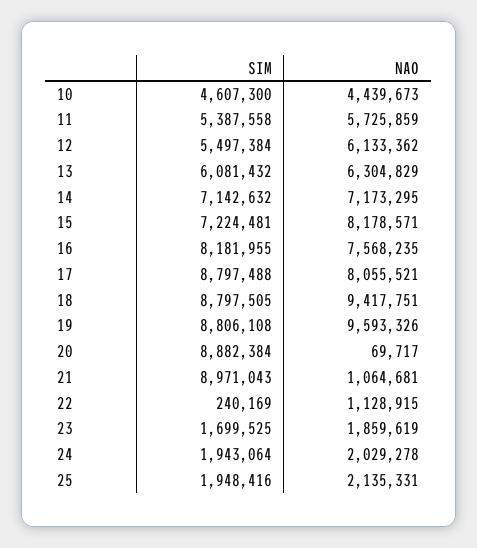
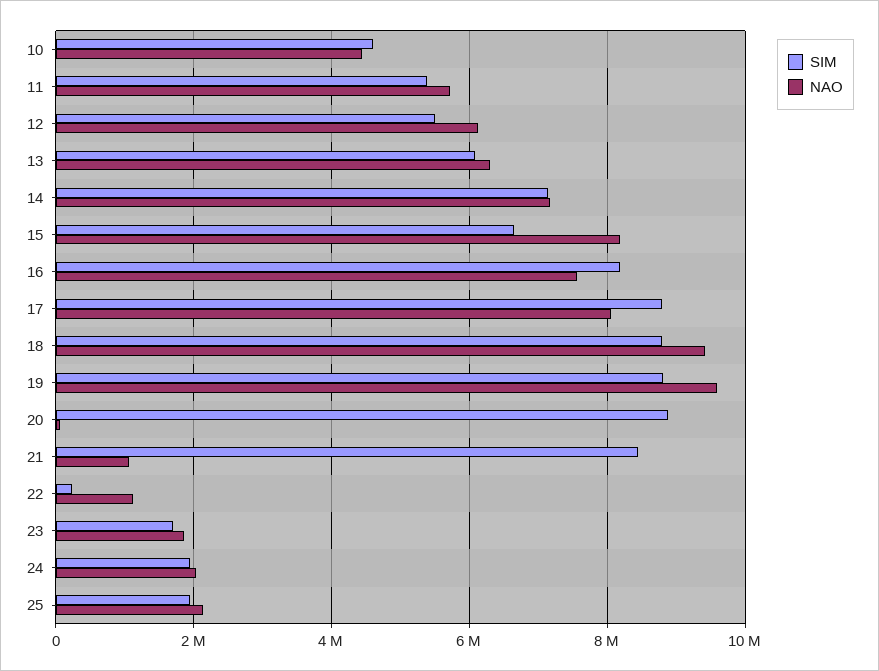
  {
    "SIM": {
      "10": 4607300,
      "11": 5387558,
      "12": 5497384,
      "13": 6081432,
      "14": 7142632,
-     "15": 7224481,
+     "15": 6600000,
      "16": 8181955,
      "17": 8797488,
      "18": 8797505,
      "19": 8806108,
      "20": 8882384,
-     "21": 8971043,
+     "21": 8400000,
      "22": 240169,
      "23": 1699525,
      "24": 1943064,
      "25": 1948416
    },
    "NAO": {
      "10": 4439673,
      "11": 5725859,
      "12": 6133362,
      "13": 6304829,
      "14": 7173295,
      "15": 8178571,
      "16": 7568235,
      "17": 8055521,
      "18": 9417751,
      "19": 9593326,
      "20": 69717,
      "21": 1064681,
      "22": 1128915,
      "23": 1859619,
      "24": 2029278,
      "25": 2135331
    }
  }

